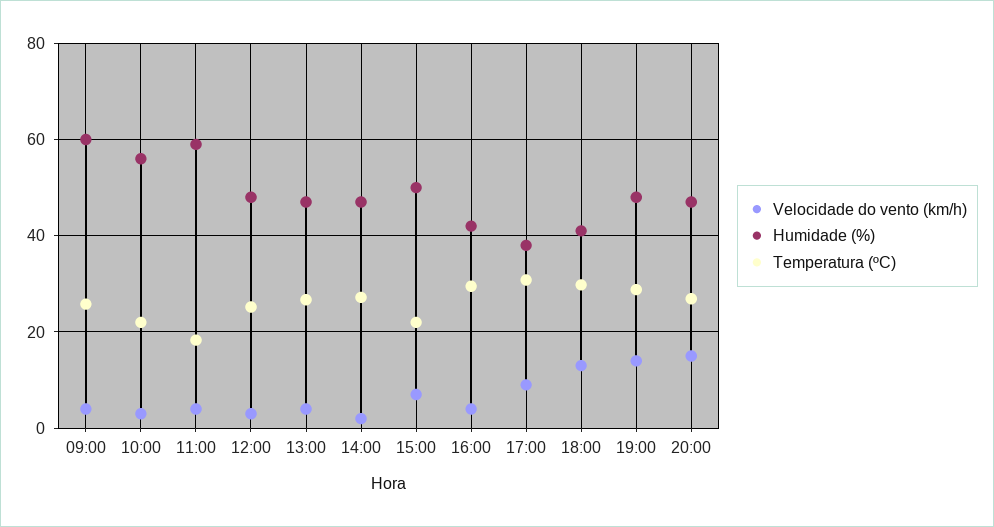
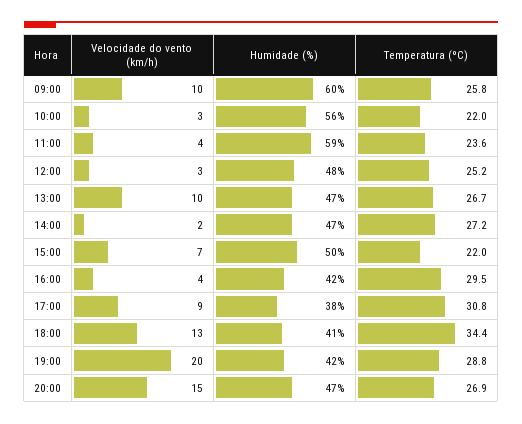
  {
    "Velocidade do vento (km/h)": {
-     "09:00": 4,
+     "09:00": 10,
      "10:00": 3,
      "11:00": 4,
      "12:00": 3,
-     "13:00": 4,
+     "13:00": 10,
      "14:00": 2,
      "15:00": 7,
      "16:00": 4,
      "17:00": 9,
      "18:00": 13,
-     "19:00": 14,
+     "19:00": 20,
      "20:00": 15
    },
    "Humidade (%)": {
      "09:00": 60,
      "10:00": 56,
      "11:00": 59,
      "12:00": 48,
      "13:00": 47,
      "14:00": 47,
      "15:00": 50,
      "16:00": 42,
      "17:00": 38,
      "18:00": 41,
-     "19:00": 48,
+     "19:00": 42,
      "20:00": 47
    },
    "Temperatura (ºC)": {
      "09:00": 25.8,
      "10:00": 22,
-     "11:00": 18,
+     "11:00": 23.6,
      "12:00": 25.2,
      "13:00": 26.7,
      "14:00": 27.2,
      "15:00": 22,
      "16:00": 29.5,
      "17:00": 30.8,
-     "18:00": 30,
+     "18:00": 34.4,
      "19:00": 28.8,
      "20:00": 26.9
    }
  }

